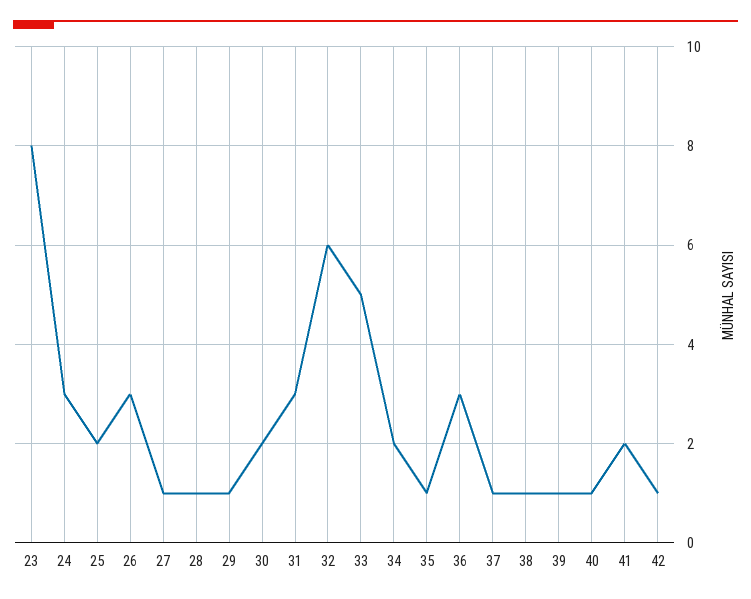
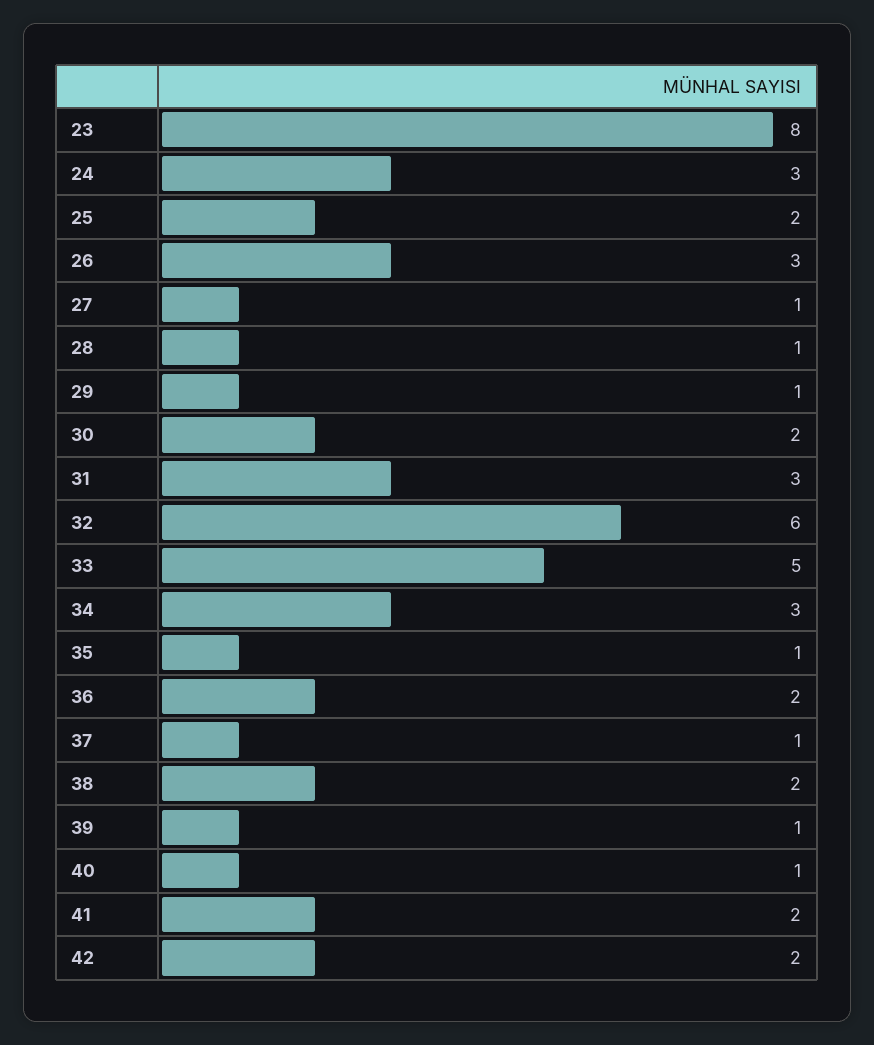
  {
    "23": 8,
    "24": 3,
    "25": 2,
    "26": 3,
    "27": 1,
    "28": 1,
    "29": 1,
    "30": 2,
    "31": 3,
    "32": 6,
    "33": 5,
-   "34": 2,
+   "34": 3,
    "35": 1,
-   "36": 3,
+   "36": 2,
    "37": 1,
-   "38": 1,
+   "38": 2,
    "39": 1,
    "40": 1,
    "41": 2,
-   "42": 1
+   "42": 2
  }

